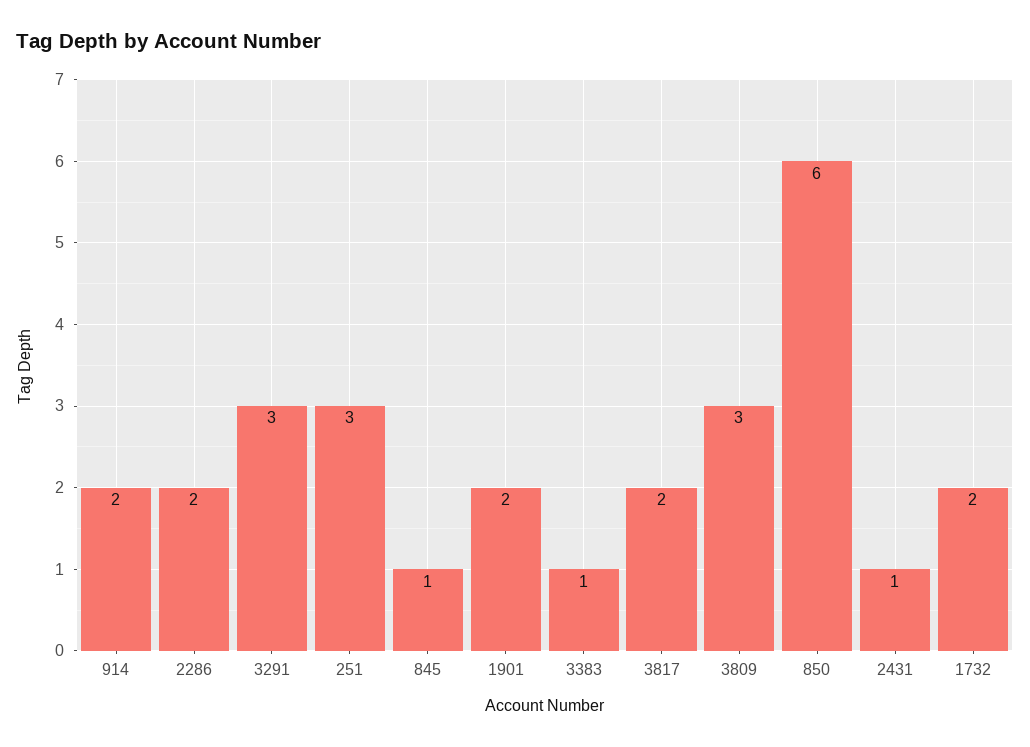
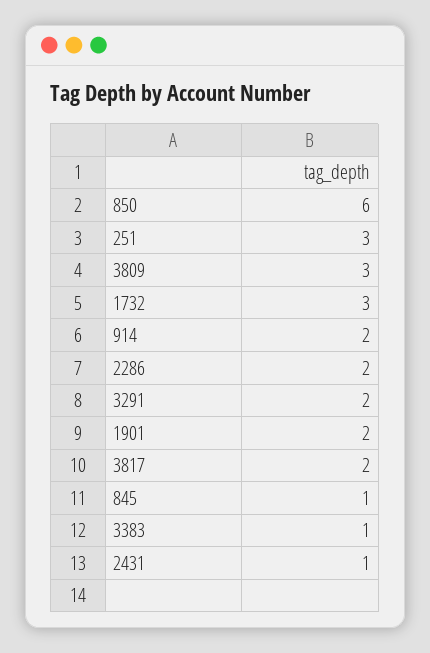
  {
    "914": 2,
    "2286": 2,
-   "3291": 3,
+   "3291": 2,
    "251": 3,
    "845": 1,
    "1901": 2,
    "3383": 1,
    "3817": 2,
    "3809": 3,
    "850": 6,
    "2431": 1,
-   "1732": 2
+   "1732": 3
  }

